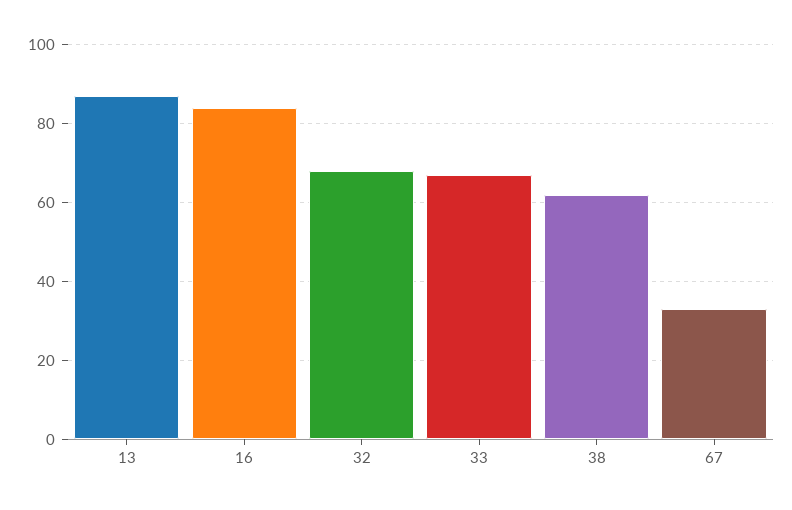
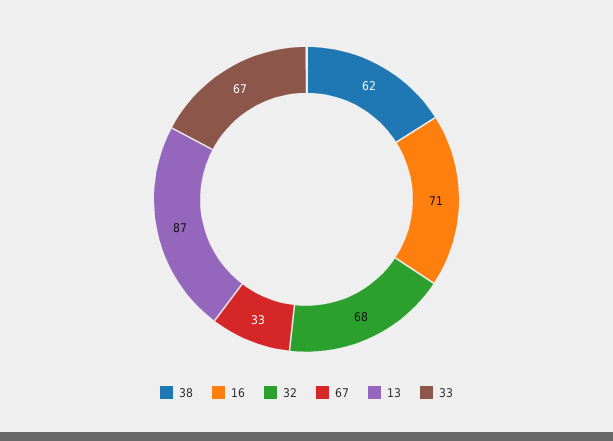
  {
    "13": 87,
-   "16": 85,
+   "16": 71,
    "32": 68,
    "33": 67,
    "38": 62,
    "67": 33
  }

